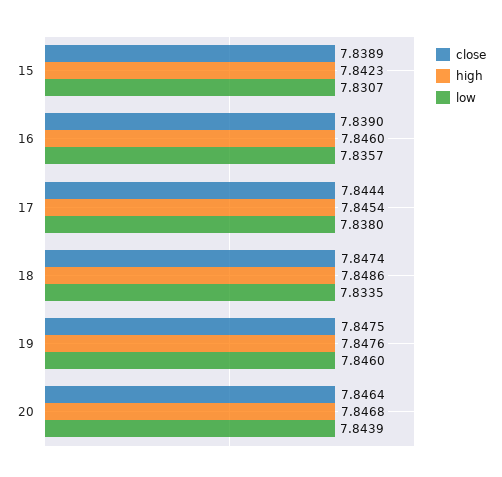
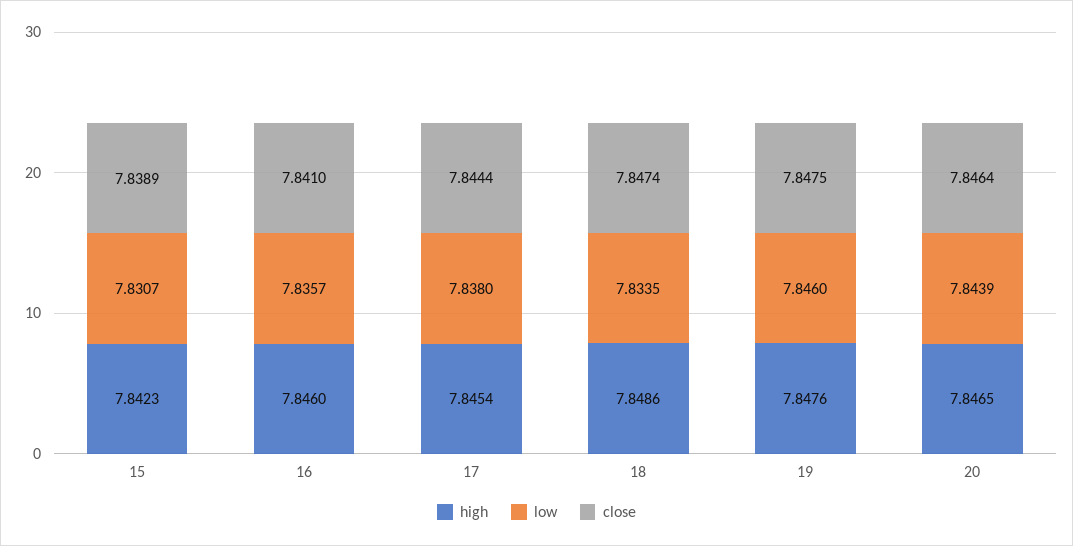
  {
    "close": {
      "15": 7.8389,
-     "16": 7.839,
+     "16": 7.841,
      "17": 7.8444,
      "18": 7.8474,
      "19": 7.8475,
      "20": 7.8464
    },
    "high": {
      "15": 7.8423,
      "16": 7.846,
      "17": 7.8454,
      "18": 7.8486,
      "19": 7.8476,
-     "20": 7.8468
+     "20": 7.8465
    },
    "low": {
      "15": 7.8307,
      "16": 7.8357,
      "17": 7.838,
      "18": 7.8335,
      "19": 7.846,
      "20": 7.8439
    }
  }

